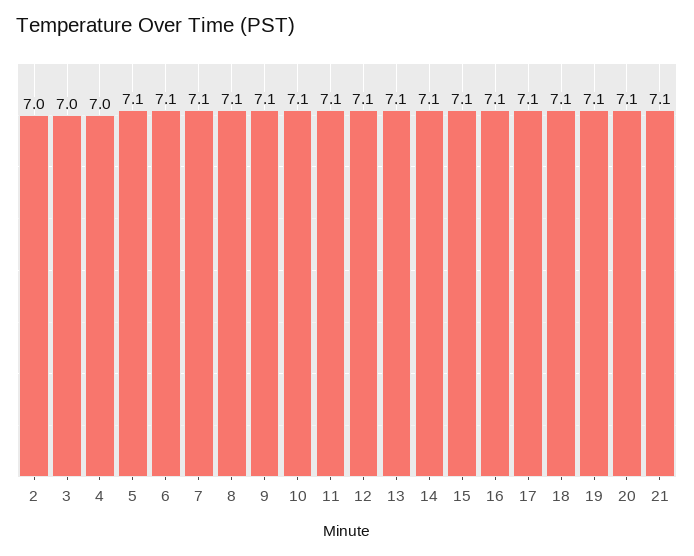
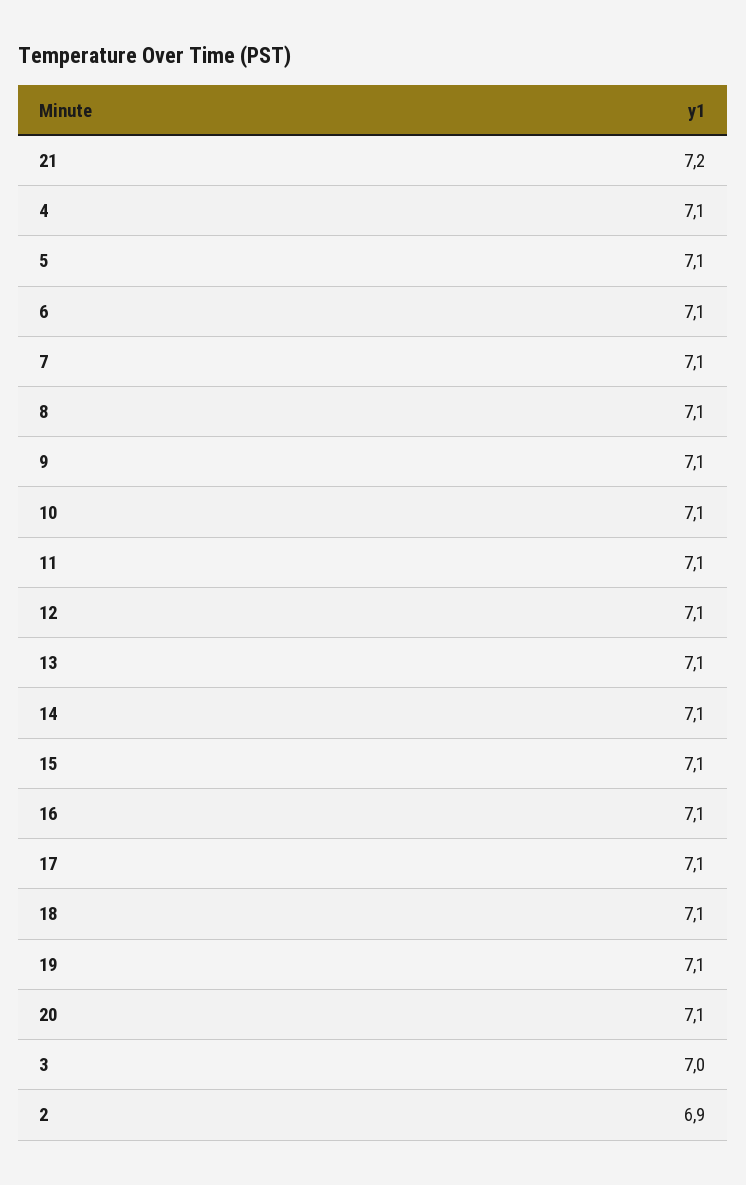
  {
-   "2": 7,
+   "2": 6.9,
    "3": 7,
-   "4": 7,
+   "4": 7.1,
    "5": 7.1,
    "6": 7.1,
    "7": 7.1,
    "8": 7.1,
    "9": 7.1,
    "10": 7.1,
    "11": 7.1,
    "12": 7.1,
    "13": 7.1,
    "14": 7.1,
    "15": 7.1,
    "16": 7.1,
    "17": 7.1,
    "18": 7.1,
    "19": 7.1,
    "20": 7.1,
-   "21": 7.1
+   "21": 7.2
  }

